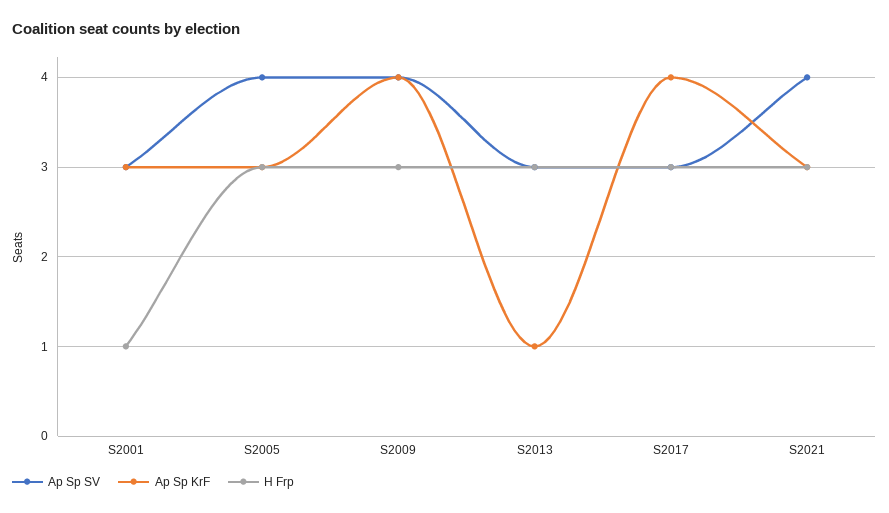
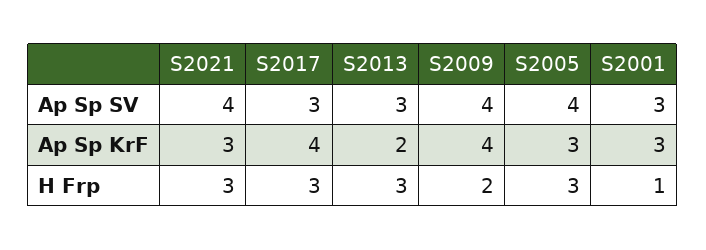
  {
    "Ap Sp SV": {
      "S2001": 3,
      "S2005": 4,
      "S2009": 4,
      "S2013": 3,
      "S2017": 3,
      "S2021": 4
    },
    "Ap Sp KrF": {
      "S2001": 3,
      "S2005": 3,
      "S2009": 4,
-     "S2013": 1,
+     "S2013": 2,
      "S2017": 4,
      "S2021": 3
    },
    "H Frp": {
      "S2001": 1,
      "S2005": 3,
-     "S2009": 3,
+     "S2009": 2,
      "S2013": 3,
      "S2017": 3,
      "S2021": 3
    }
  }

